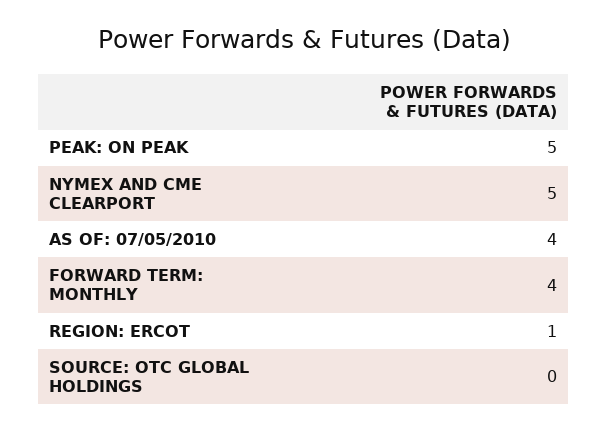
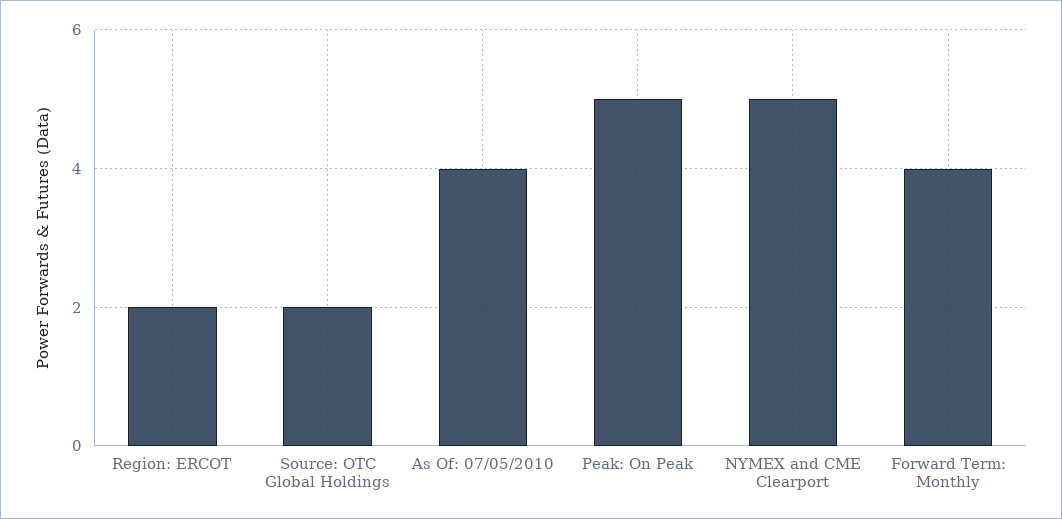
  {
    "PEAK: ON PEAK": 5,
    "NYMEX AND CME CLEARPORT": 5,
    "AS OF: 07/05/2010": 4,
    "FORWARD TERM: MONTHLY": 4,
-   "REGION: ERCOT": 1,
+   "REGION: ERCOT": 2,
-   "SOURCE: OTC GLOBAL HOLDINGS": 0
+   "SOURCE: OTC GLOBAL HOLDINGS": 2
  }

